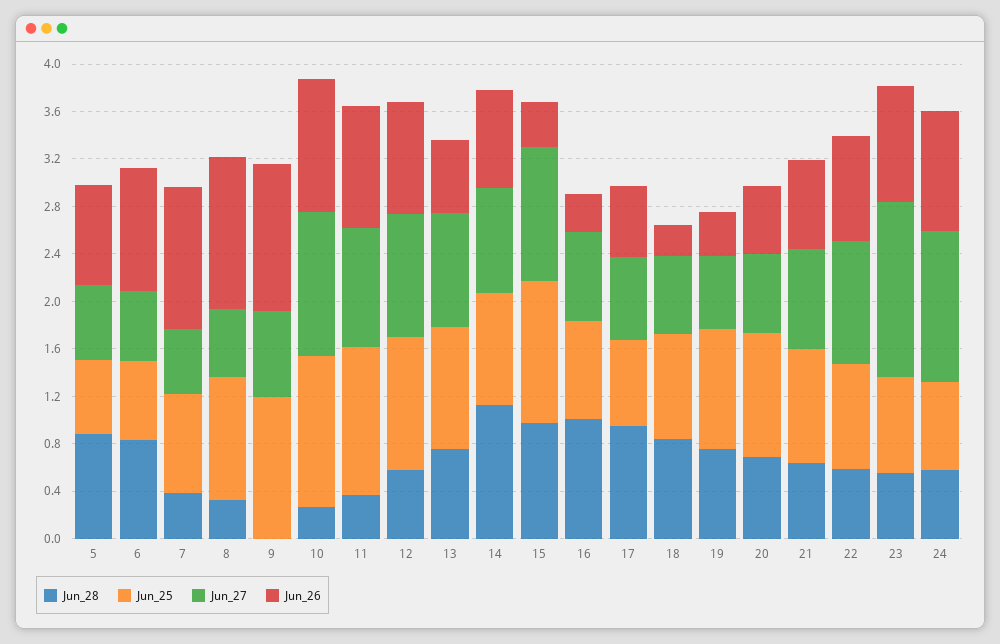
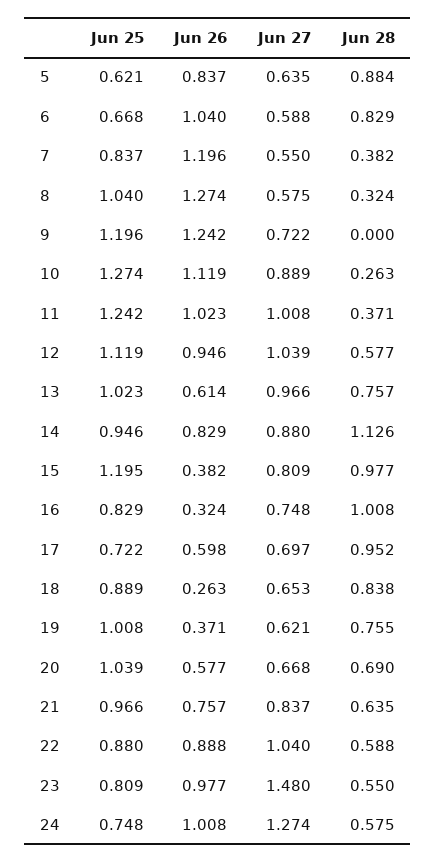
  {
    "Jun_28": {
      "5": 0.884,
      "6": 0.829,
      "7": 0.382,
      "8": 0.324,
      "9": 0,
      "10": 0.263,
      "11": 0.371,
      "12": 0.577,
      "13": 0.757,
      "14": 1.126,
      "15": 0.977,
      "16": 1.008,
      "17": 0.952,
      "18": 0.838,
      "19": 0.755,
      "20": 0.69,
      "21": 0.635,
      "22": 0.588,
      "23": 0.55,
      "24": 0.575
    },
    "Jun_25": {
      "5": 0.621,
      "6": 0.668,
      "7": 0.837,
      "8": 1.04,
      "9": 1.196,
      "10": 1.274,
      "11": 1.242,
      "12": 1.119,
      "13": 1.023,
      "14": 0.946,
      "15": 1.195,
      "16": 0.829,
      "17": 0.722,
      "18": 0.889,
      "19": 1.008,
      "20": 1.039,
      "21": 0.966,
      "22": 0.88,
      "23": 0.809,
      "24": 0.748
    },
    "Jun_27": {
      "5": 0.635,
      "6": 0.588,
      "7": 0.55,
      "8": 0.575,
      "9": 0.722,
-     "10": 1.2,
+     "10": 0.889,
      "11": 1.008,
      "12": 1.039,
      "13": 0.966,
      "14": 0.88,
-     "15": 1.1,
+     "15": 0.809,
      "16": 0.748,
      "17": 0.697,
      "18": 0.653,
      "19": 0.621,
      "20": 0.668,
      "21": 0.837,
      "22": 1.04,
      "23": 1.48,
      "24": 1.274
    },
    "Jun_26": {
      "5": 0.837,
      "6": 1.04,
      "7": 1.196,
      "8": 1.274,
      "9": 1.242,
      "10": 1.119,
      "11": 1.023,
      "12": 0.946,
      "13": 0.614,
      "14": 0.829,
      "15": 0.382,
      "16": 0.324,
      "17": 0.598,
      "18": 0.263,
      "19": 0.371,
      "20": 0.577,
      "21": 0.757,
      "22": 0.888,
      "23": 0.977,
      "24": 1.008
    }
  }

